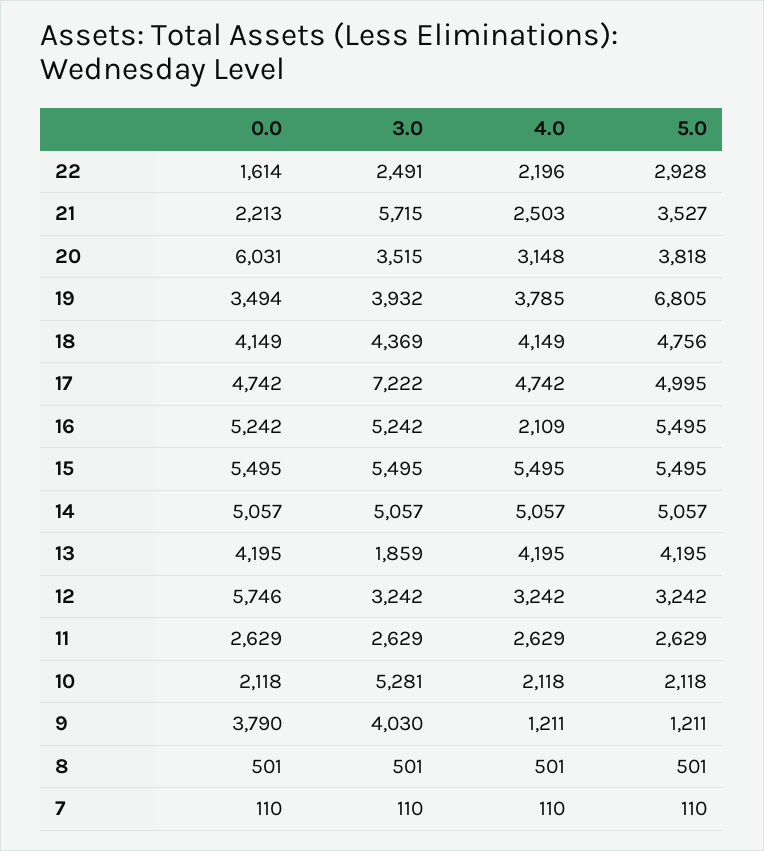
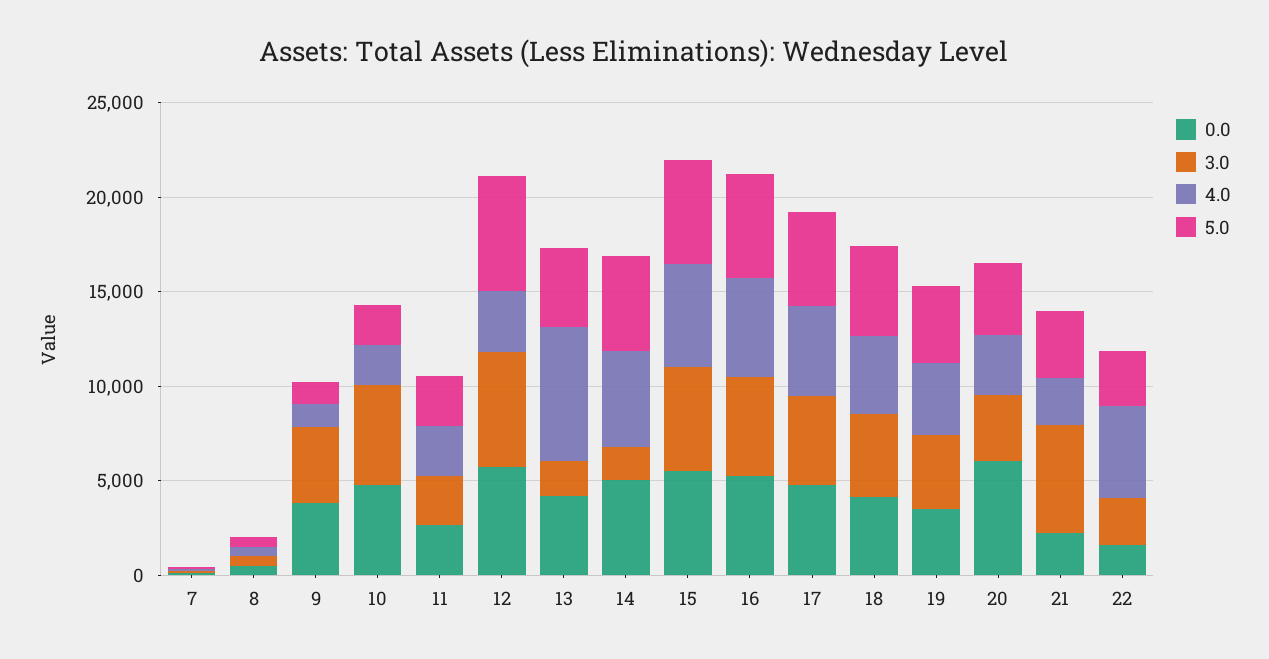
  {
    "0.0": {
      "22": 1614,
      "21": 2213,
      "20": 6031,
      "19": 3494,
      "18": 4149,
      "17": 4742,
      "16": 5242,
      "15": 5495,
      "14": 5057,
      "13": 4195,
      "12": 5746,
      "11": 2629,
-     "10": 2118,
+     "10": 5000,
      "9": 3790,
      "8": 501,
      "7": 110
    },
    "3.0": {
      "22": 2491,
      "21": 5715,
      "20": 3515,
      "19": 3932,
      "18": 4369,
-     "17": 7222,
+     "17": 5000,
      "16": 5242,
      "15": 5495,
-     "14": 5057,
+     "14": 2000,
      "13": 1859,
-     "12": 3242,
+     "12": 6000,
      "11": 2629,
      "10": 5281,
      "9": 4030,
      "8": 501,
      "7": 110
    },
    "4.0": {
-     "22": 2196,
+     "22": 5000,
      "21": 2503,
      "20": 3148,
      "19": 3785,
      "18": 4149,
      "17": 4742,
-     "16": 2109,
+     "16": 5000,
      "15": 5495,
      "14": 5057,
-     "13": 4195,
+     "13": 7000,
      "12": 3242,
      "11": 2629,
      "10": 2118,
      "9": 1211,
      "8": 501,
      "7": 110
    },
    "5.0": {
      "22": 2928,
      "21": 3527,
      "20": 3818,
-     "19": 6805,
+     "19": 4000,
      "18": 4756,
      "17": 4995,
      "16": 5495,
      "15": 5495,
      "14": 5057,
      "13": 4195,
-     "12": 3242,
+     "12": 6000,
      "11": 2629,
      "10": 2118,
      "9": 1211,
      "8": 501,
      "7": 110
    }
  }

